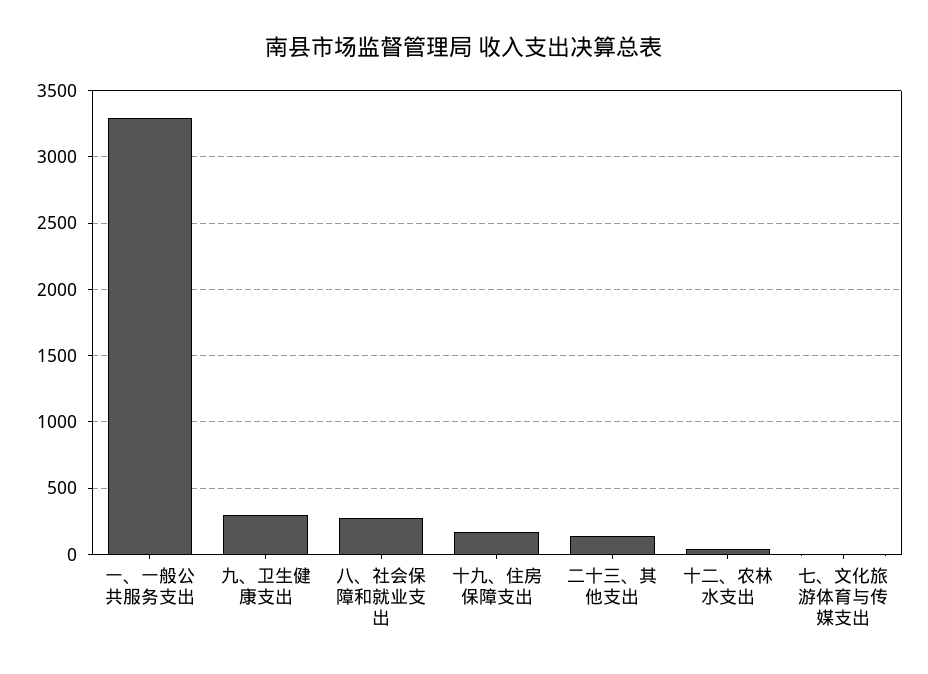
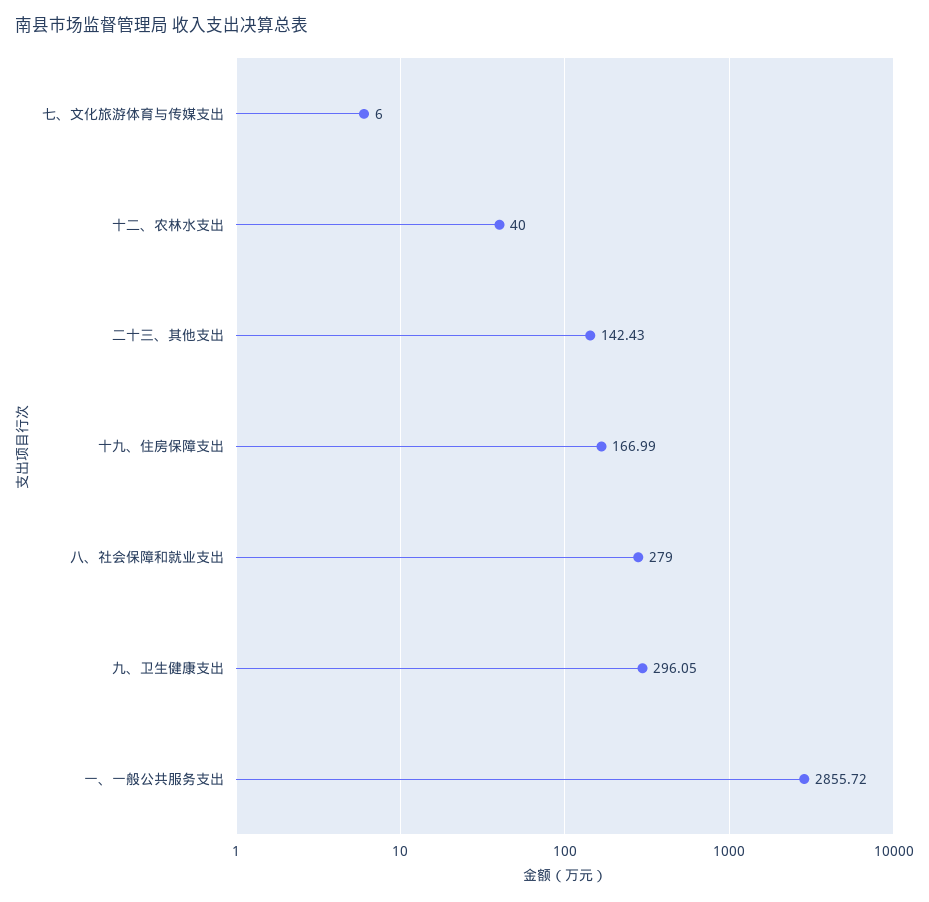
  {
-   "一、一般公共服务支出": 3300,
+   "一、一般公共服务支出": 2855.72,
    "九、卫生健康支出": 296.05,
    "八、社会保障和就业支出": 279,
    "十九、住房保障支出": 166.99,
    "二十三、其他支出": 142.43,
    "十二、农林水支出": 40,
    "七、文化旅游体育与传媒支出": 6
  }

